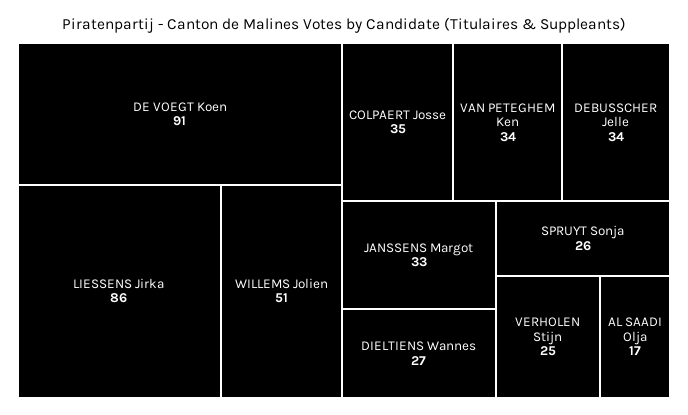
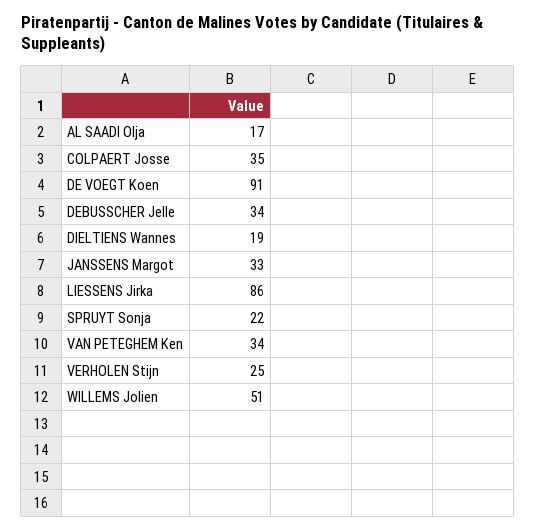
  {
    "DE VOEGT Koen": 91,
    "LIESSENS Jirka": 86,
    "WILLEMS Jolien": 51,
    "COLPAERT Josse": 35,
    "VAN PETEGHEM Ken": 34,
    "DEBUSSCHER Jelle": 34,
    "JANSSENS Margot": 33,
-   "DIELTIENS Wannes": 27,
+   "DIELTIENS Wannes": 19,
-   "SPRUYT Sonja": 26,
+   "SPRUYT Sonja": 22,
    "VERHOLEN Stijn": 25,
    "AL SAADI Olja": 17
  }

